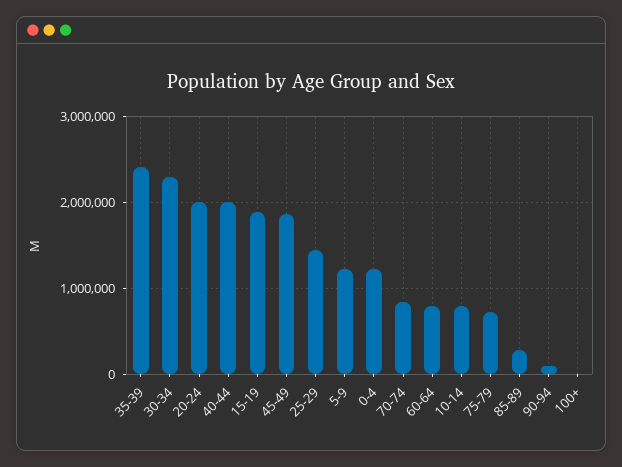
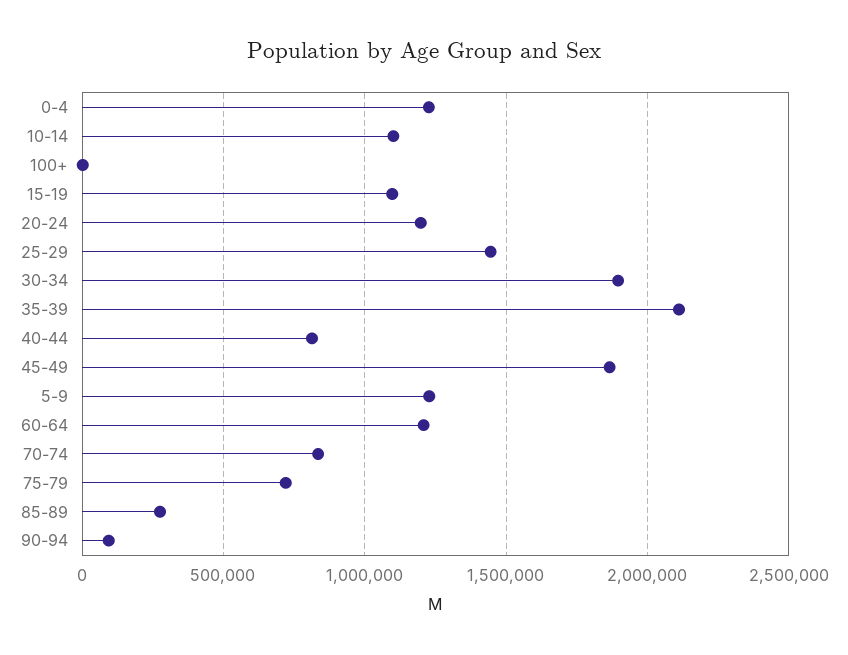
  {
-   "35-39": 2400000,
+   "35-39": 2100000,
-   "30-34": 2300000,
+   "30-34": 1900000,
-   "20-24": 2000000,
+   "20-24": 1200000,
-   "40-44": 2000000,
+   "40-44": 800000,
-   "15-19": 1900000,
+   "15-19": 1100000,
    "45-49": 1850000,
    "25-29": 1450000,
    "5-9": 1250000,
    "0-4": 1250000,
    "70-74": 850000,
-   "60-64": 800000,
+   "60-64": 1200000,
-   "10-14": 800000,
+   "10-14": 1100000,
    "75-79": 700000,
    "85-89": 300000,
    "90-94": 100000,
    "100+": 0
  }

